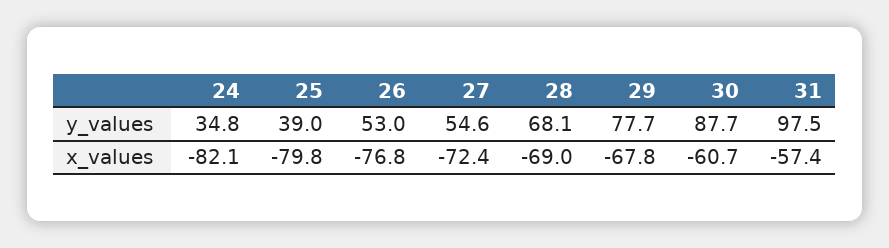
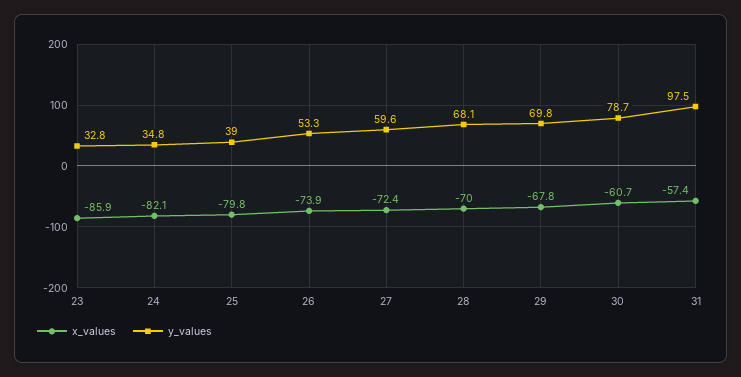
  {
    "y_values": {
      "24": 34.8,
      "25": 39,
-     "26": 53,
+     "26": 53.3,
-     "27": 54.6,
+     "27": 59.6,
      "28": 68.1,
-     "29": 77.7,
+     "29": 69.8,
-     "30": 87.7,
+     "30": 78.7,
-     "31": 97.5
+     "31": 97.5,
+     "23": 32.8
    },
    "x_values": {
      "24": -82.1,
      "25": -79.8,
-     "26": -76.8,
+     "26": -73.9,
      "27": -72.4,
-     "28": -69,
+     "28": -70,
      "29": -67.8,
      "30": -60.7,
-     "31": -57.4
+     "31": -57.4,
+     "23": -85.9
    }
  }

